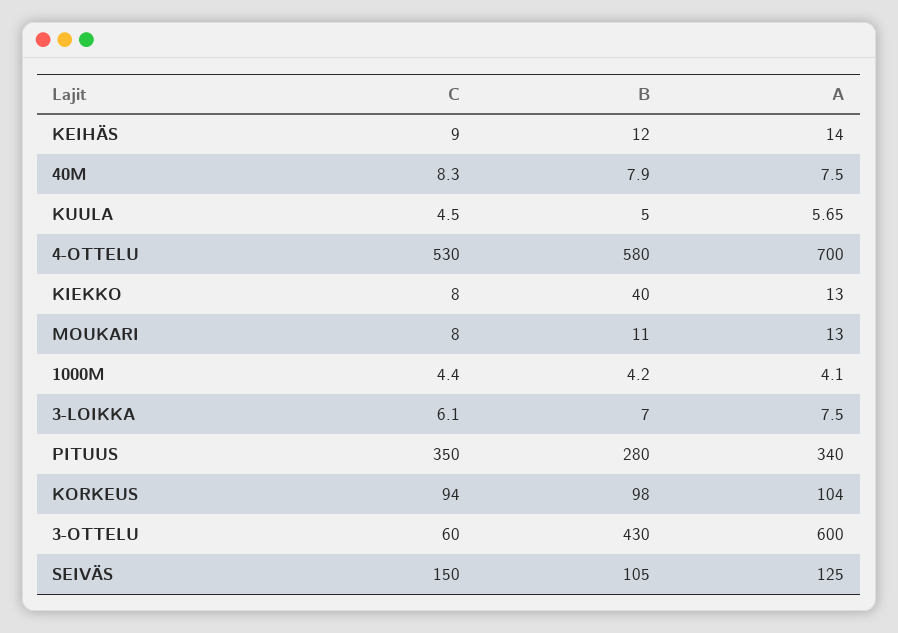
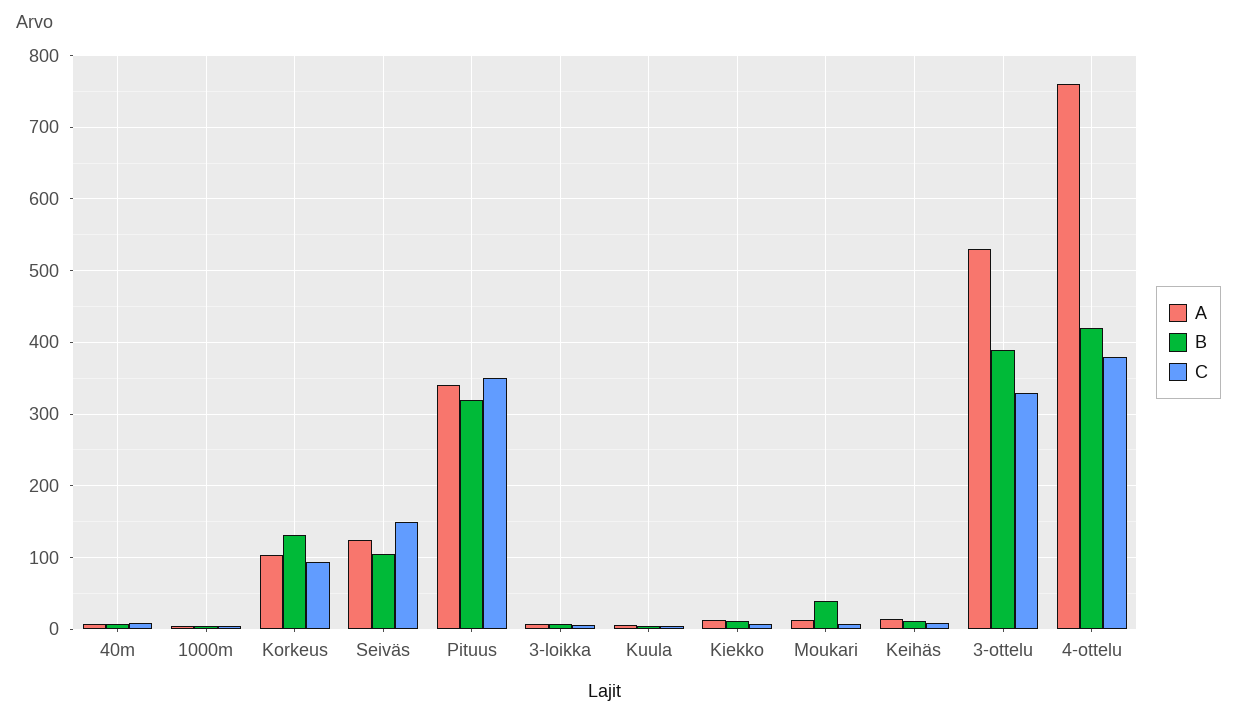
  {
    "C": {
      "KEIHÄS": 9,
      "40M": 8.3,
      "KUULA": 4.5,
-     "4-OTTELU": 530,
+     "4-OTTELU": 380,
      "KIEKKO": 8,
      "MOUKARI": 8,
      "1000M": 4.4,
      "3-LOIKKA": 6.1,
      "PITUUS": 350,
      "KORKEUS": 94,
-     "3-OTTELU": 60,
+     "3-OTTELU": 330,
      "SEIVÄS": 150
    },
    "B": {
      "KEIHÄS": 12,
      "40M": 7.9,
      "KUULA": 5,
-     "4-OTTELU": 580,
+     "4-OTTELU": 420,
-     "KIEKKO": 40,
+     "KIEKKO": 10,
-     "MOUKARI": 11,
+     "MOUKARI": 40,
      "1000M": 4.2,
      "3-LOIKKA": 7,
-     "PITUUS": 280,
+     "PITUUS": 320,
-     "KORKEUS": 98,
+     "KORKEUS": 130,
-     "3-OTTELU": 430,
+     "3-OTTELU": 390,
      "SEIVÄS": 105
    },
    "A": {
      "KEIHÄS": 14,
      "40M": 7.5,
      "KUULA": 5.65,
-     "4-OTTELU": 700,
+     "4-OTTELU": 760,
      "KIEKKO": 13,
      "MOUKARI": 13,
      "1000M": 4.1,
      "3-LOIKKA": 7.5,
      "PITUUS": 340,
      "KORKEUS": 104,
-     "3-OTTELU": 600,
+     "3-OTTELU": 530,
      "SEIVÄS": 125
    }
  }

